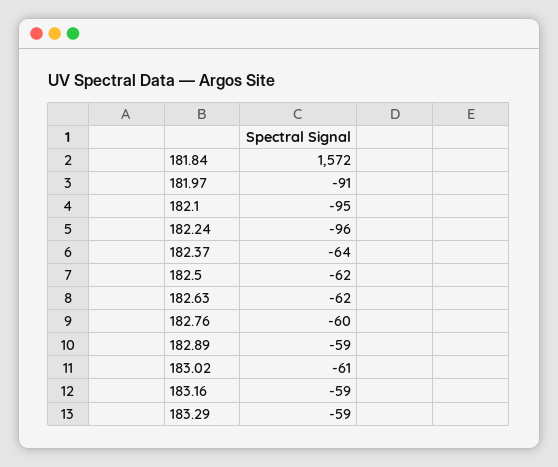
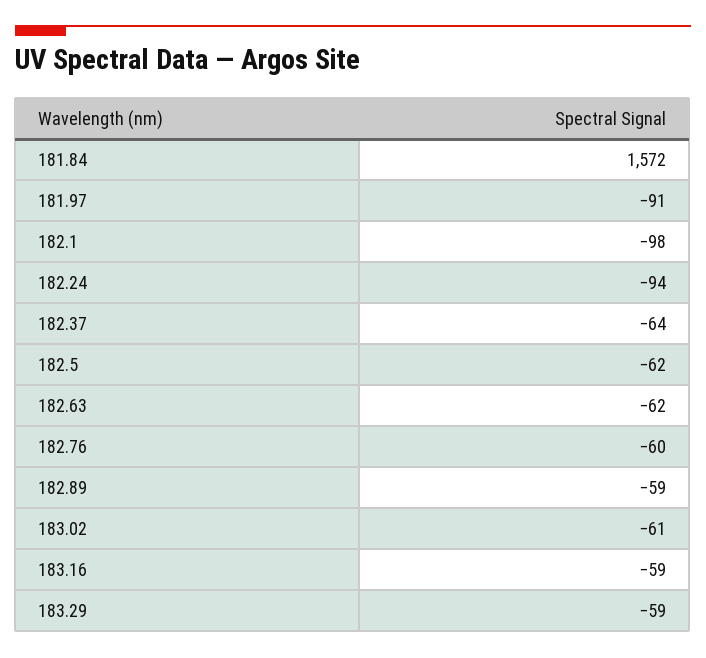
  {
    "181.84": 1572,
    "181.97": -91,
-   "182.1": -95,
+   "182.1": -98,
-   "182.24": -96,
+   "182.24": -94,
    "182.37": -64,
    "182.5": -62,
    "182.63": -62,
    "182.76": -60,
    "182.89": -59,
    "183.02": -61,
    "183.16": -59,
    "183.29": -59
  }

